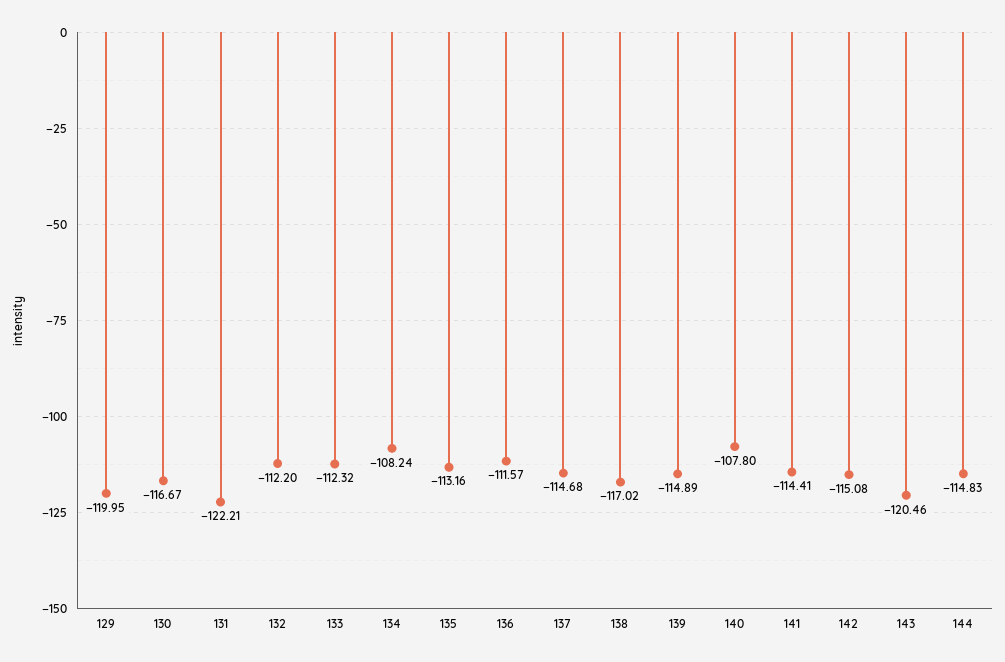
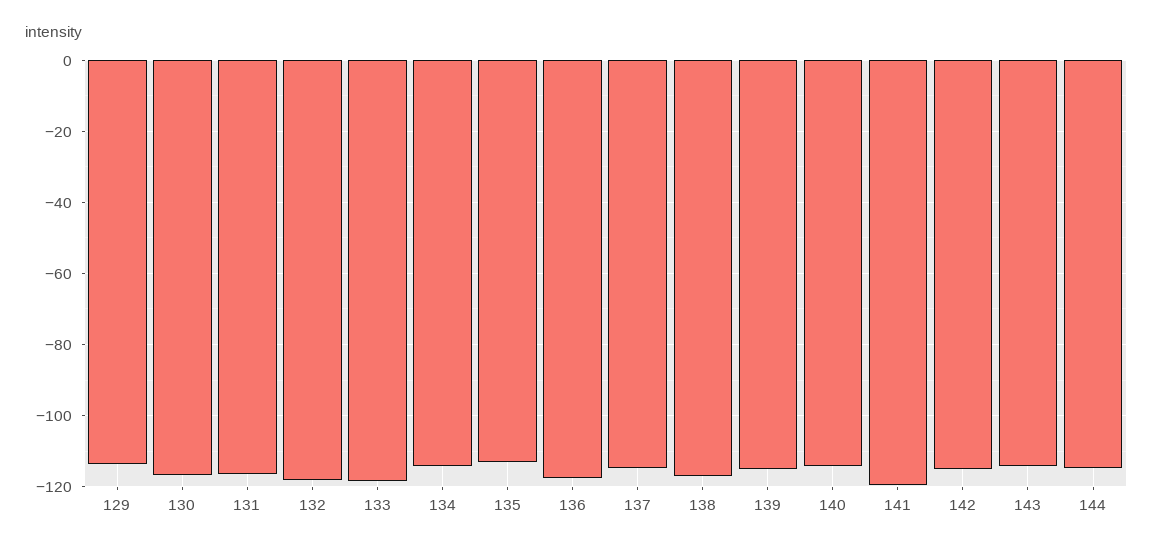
  {
-   "129": -119.95,
+   "129": -114,
    "130": -116.67,
-   "131": -122.21,
+   "131": -116,
-   "132": -112.2,
+   "132": -118,
-   "133": -112.32,
+   "133": -118,
-   "134": -108.24,
+   "134": -114,
    "135": -113.16,
-   "136": -111.57,
+   "136": -118,
    "137": -114.68,
    "138": -117.02,
    "139": -114.89,
-   "140": -107.8,
+   "140": -114,
-   "141": -114.41,
+   "141": -120,
    "142": -115.08,
-   "143": -120.46,
+   "143": -114,
    "144": -114.83
  }

